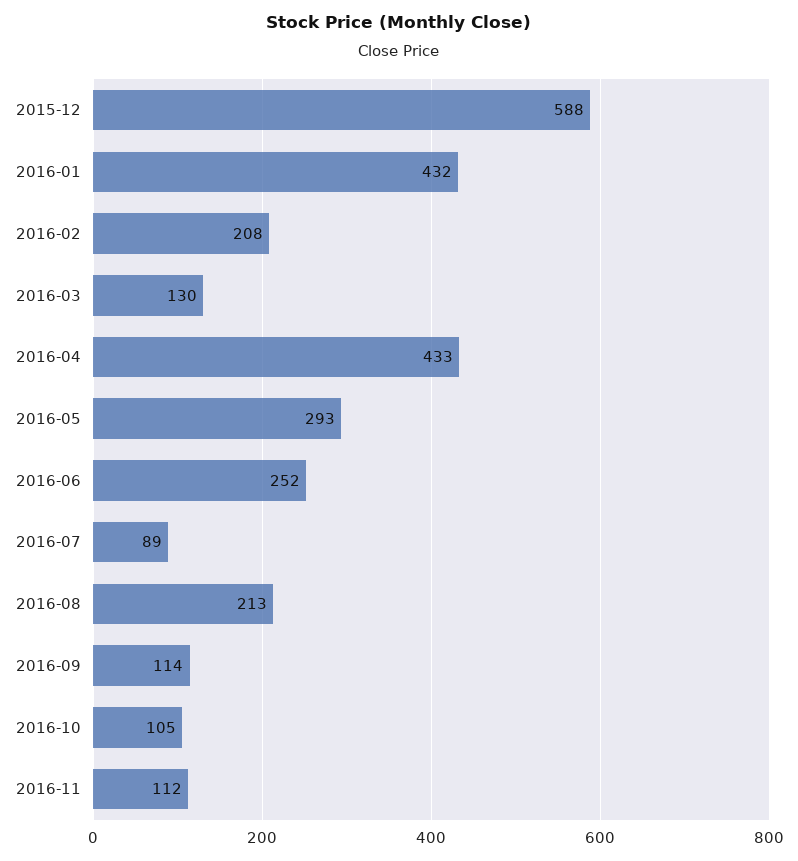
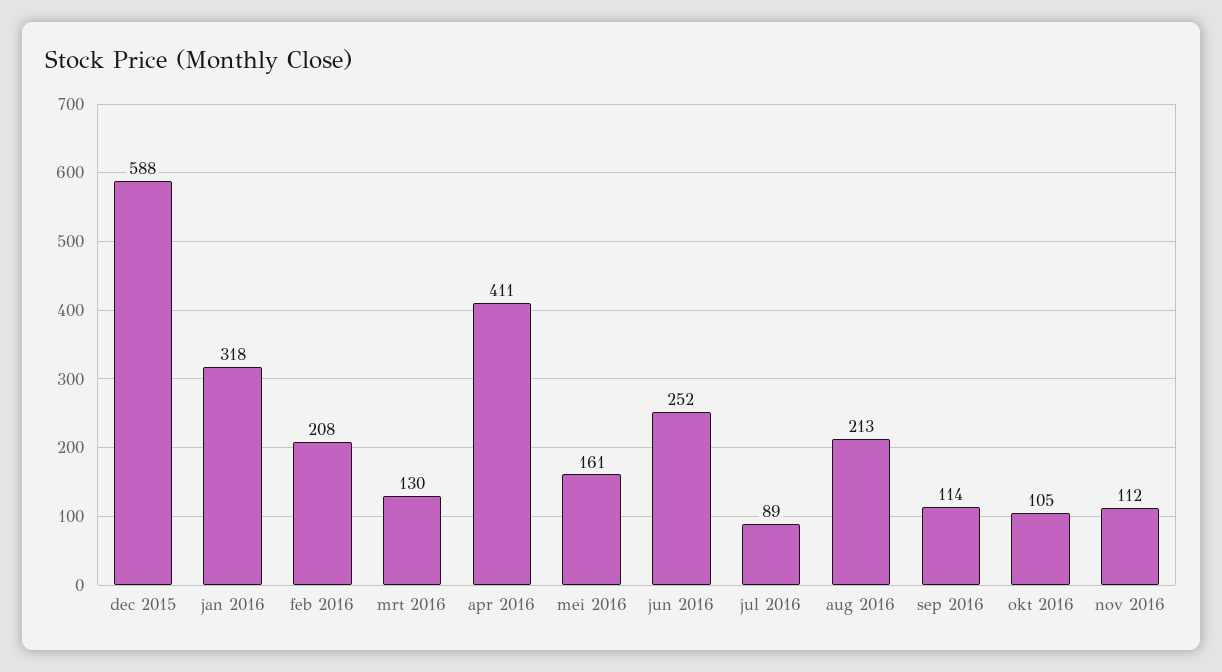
  {
    "2015-12": 588,
-   "2016-01": 432,
+   "2016-01": 318,
    "2016-02": 208,
    "2016-03": 130,
-   "2016-04": 433,
+   "2016-04": 411,
-   "2016-05": 293,
+   "2016-05": 161,
    "2016-06": 252,
    "2016-07": 89,
    "2016-08": 213,
    "2016-09": 114,
    "2016-10": 105,
    "2016-11": 112
  }

